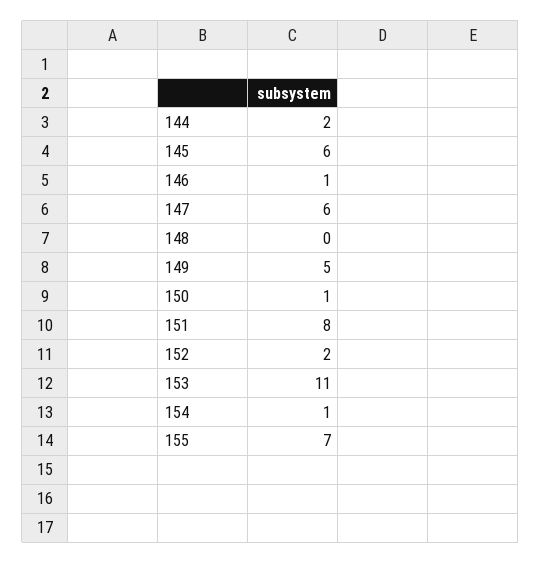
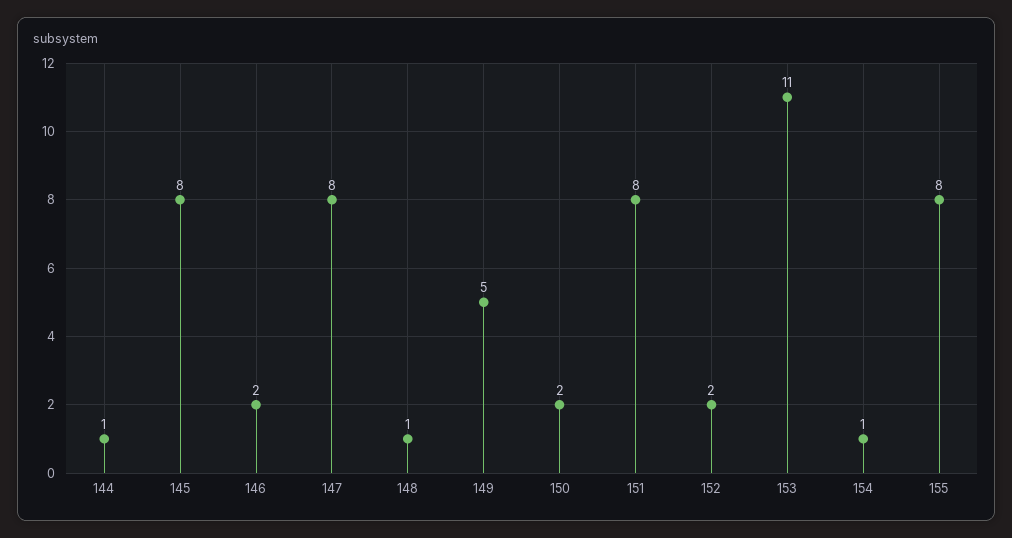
  {
-   "144": 2,
+   "144": 1,
-   "145": 6,
+   "145": 8,
-   "146": 1,
+   "146": 2,
-   "147": 6,
+   "147": 8,
-   "148": 0,
+   "148": 1,
    "149": 5,
-   "150": 1,
+   "150": 2,
    "151": 8,
    "152": 2,
    "153": 11,
    "154": 1,
-   "155": 7
+   "155": 8
  }

